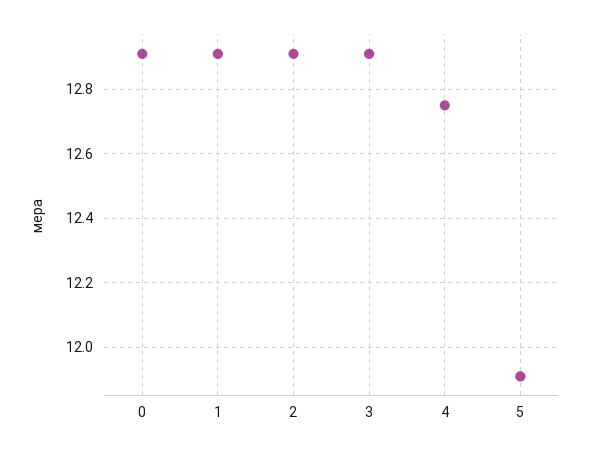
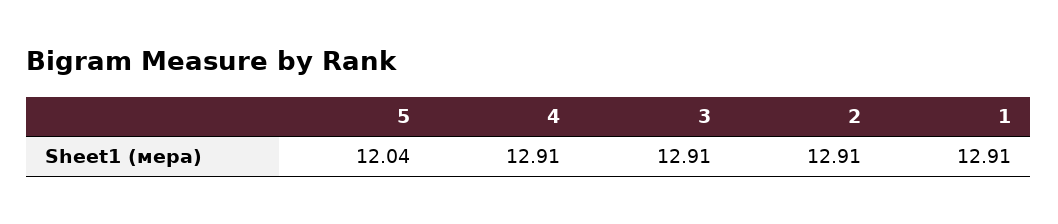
  {
-   "0": 12.9,
    "1": 12.91,
    "2": 12.91,
    "3": 12.91,
-   "4": 12.75,
+   "4": 12.91,
-   "5": 11.9
+   "5": 12.04
  }

